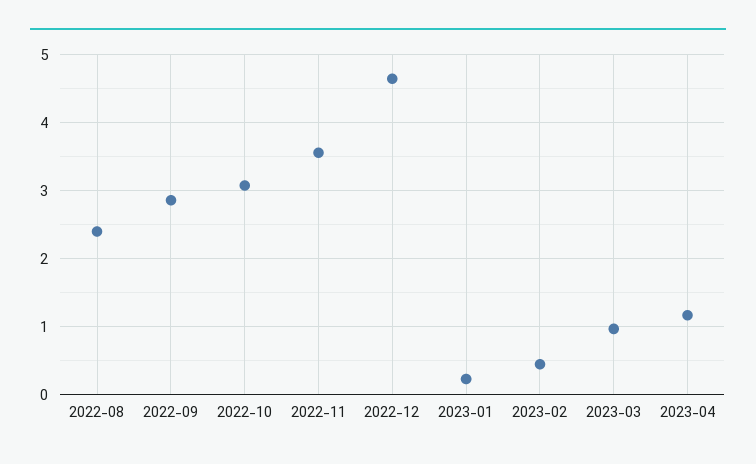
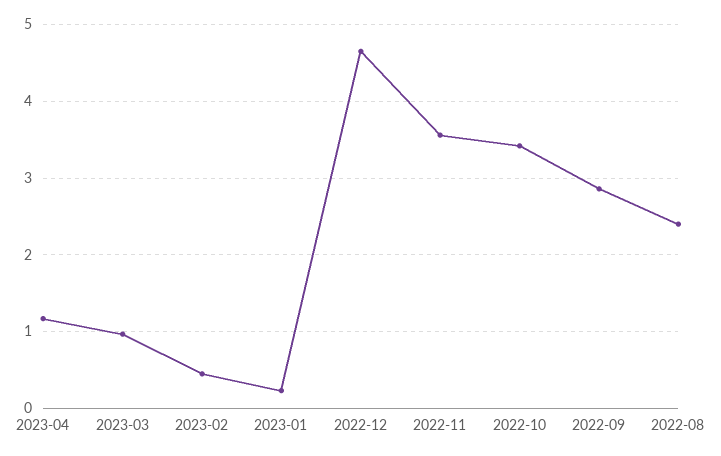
  {
    "2022-08": 2.4,
    "2022-09": 2.9,
-   "2022-10": 3.1,
+   "2022-10": 3.4,
    "2022-11": 3.6,
    "2022-12": 4.7,
    "2023-01": 0.2,
    "2023-02": 0.4,
    "2023-03": 1,
    "2023-04": 1.2
  }

